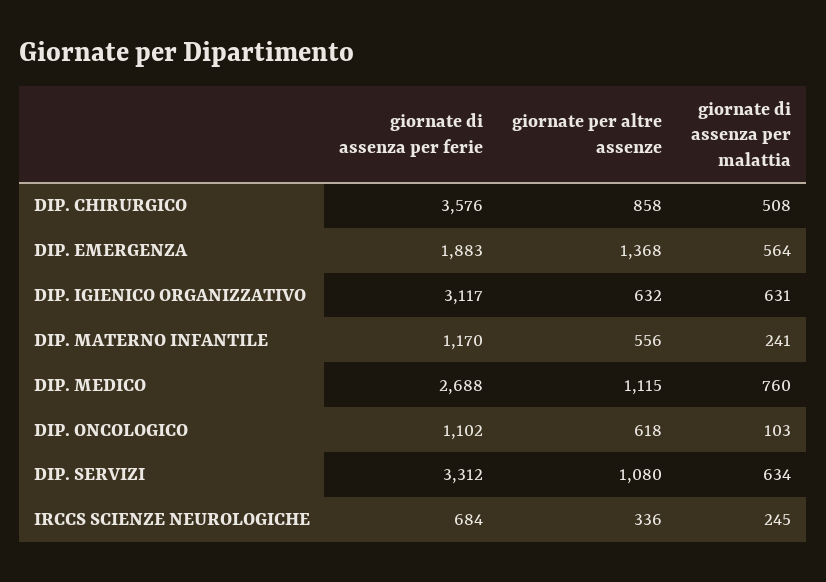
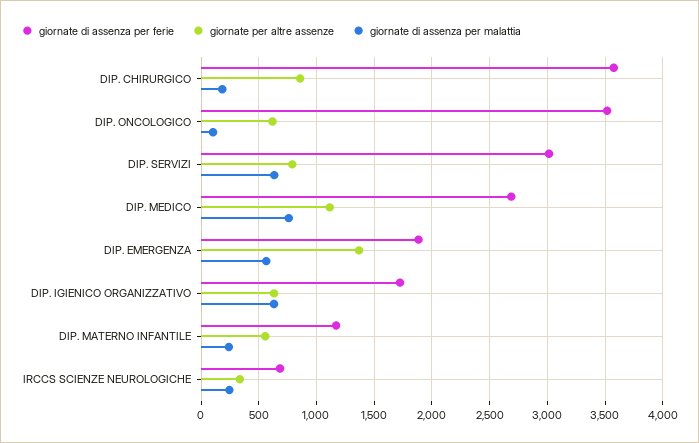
  {
    "giornate di assenza per ferie": {
      "DIP. CHIRURGICO": 3576,
      "DIP. EMERGENZA": 1883,
-     "DIP. IGIENICO ORGANIZZATIVO": 3117,
+     "DIP. IGIENICO ORGANIZZATIVO": 1700,
      "DIP. MATERNO INFANTILE": 1170,
      "DIP. MEDICO": 2688,
-     "DIP. ONCOLOGICO": 1102,
+     "DIP. ONCOLOGICO": 3500,
-     "DIP. SERVIZI": 3312,
+     "DIP. SERVIZI": 3000,
      "IRCCS SCIENZE NEUROLOGICHE": 684
    },
    "giornate per altre assenze": {
      "DIP. CHIRURGICO": 858,
      "DIP. EMERGENZA": 1368,
      "DIP. IGIENICO ORGANIZZATIVO": 632,
      "DIP. MATERNO INFANTILE": 556,
      "DIP. MEDICO": 1115,
      "DIP. ONCOLOGICO": 618,
-     "DIP. SERVIZI": 1080,
+     "DIP. SERVIZI": 800,
      "IRCCS SCIENZE NEUROLOGICHE": 336
    },
    "giornate di assenza per malattia": {
-     "DIP. CHIRURGICO": 508,
+     "DIP. CHIRURGICO": 200,
      "DIP. EMERGENZA": 564,
      "DIP. IGIENICO ORGANIZZATIVO": 631,
      "DIP. MATERNO INFANTILE": 241,
      "DIP. MEDICO": 760,
      "DIP. ONCOLOGICO": 103,
      "DIP. SERVIZI": 634,
      "IRCCS SCIENZE NEUROLOGICHE": 245
    }
  }

